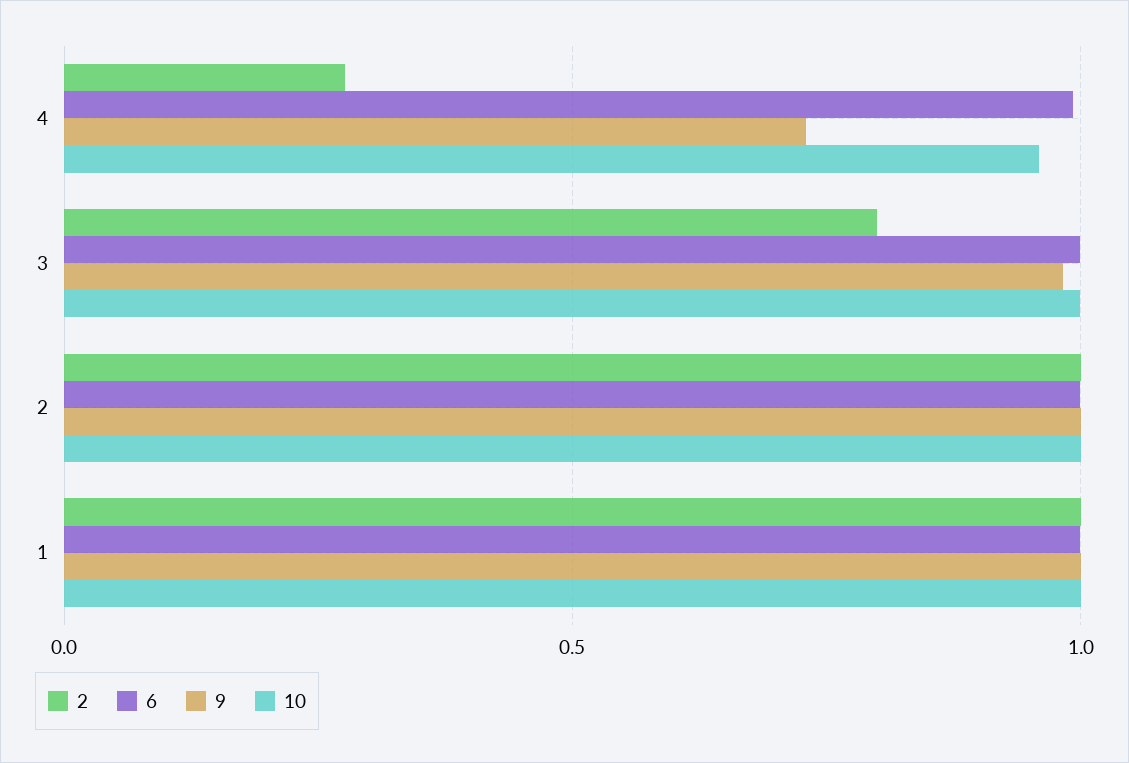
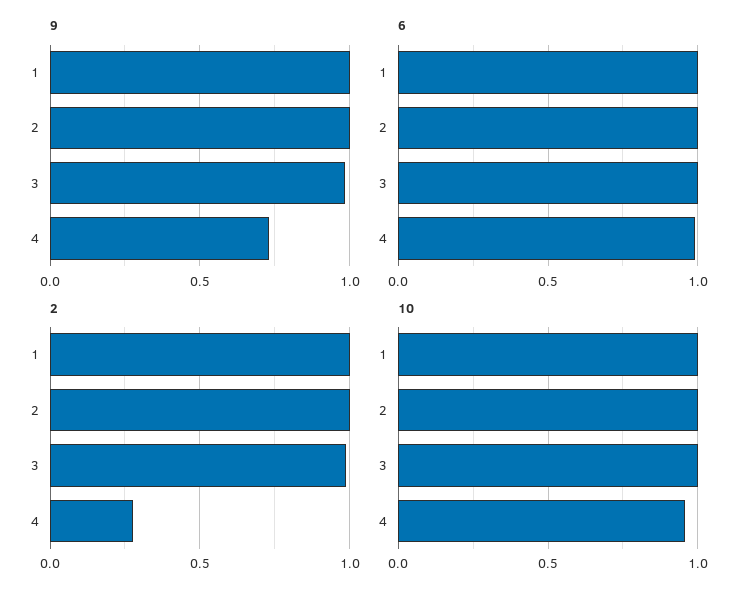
  {
    "2": {
      "4": 0.3,
-     "3": 0.8,
+     "3": 1,
      "2": 1,
      "1": 1
    },
    "6": {
      "4": 1,
      "3": 1,
      "2": 1,
      "1": 1
    },
    "9": {
      "4": 0.75,
      "3": 1,
      "2": 1,
      "1": 1
    },
    "10": {
      "4": 0.95,
      "3": 1,
      "2": 1,
      "1": 1
    }
  }

